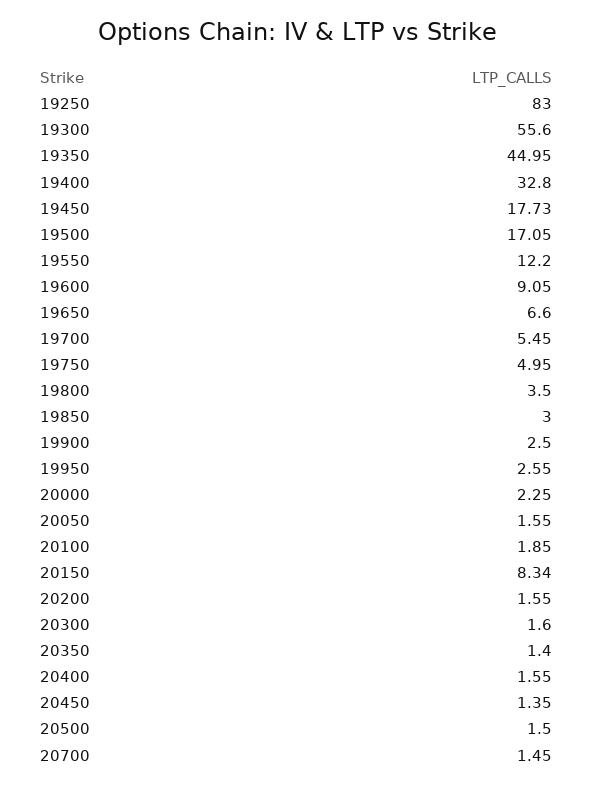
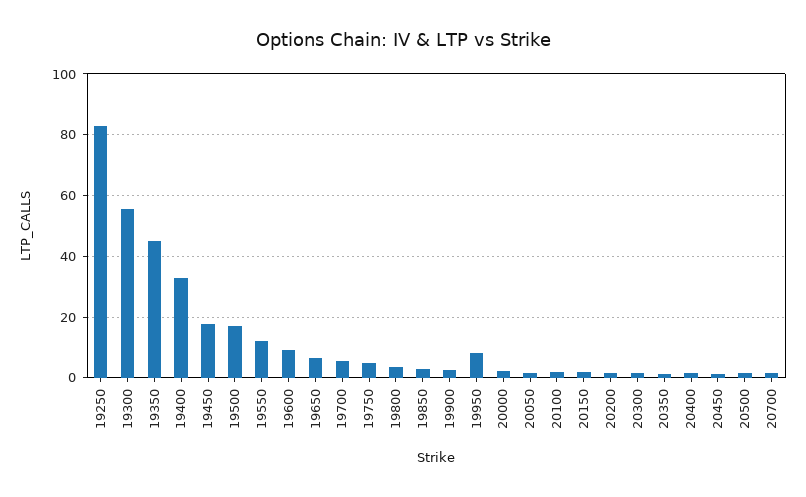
  {
    "19250": 83,
    "19300": 55.6,
    "19350": 44.95,
    "19400": 32.8,
    "19450": 17.73,
    "19500": 17.05,
    "19550": 12.2,
    "19600": 9.05,
    "19650": 6.6,
    "19700": 5.45,
    "19750": 4.95,
    "19800": 3.5,
    "19850": 3,
    "19900": 2.5,
-   "19950": 2.55,
+   "19950": 8,
    "20000": 2.25,
    "20050": 1.55,
    "20100": 1.85,
-   "20150": 8.34,
+   "20150": 2,
    "20200": 1.55,
    "20300": 1.6,
    "20350": 1.4,
    "20400": 1.55,
    "20450": 1.35,
    "20500": 1.5,
    "20700": 1.45
  }

